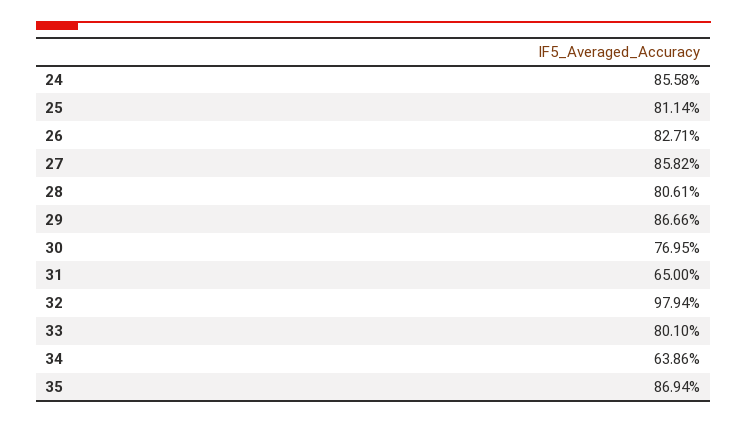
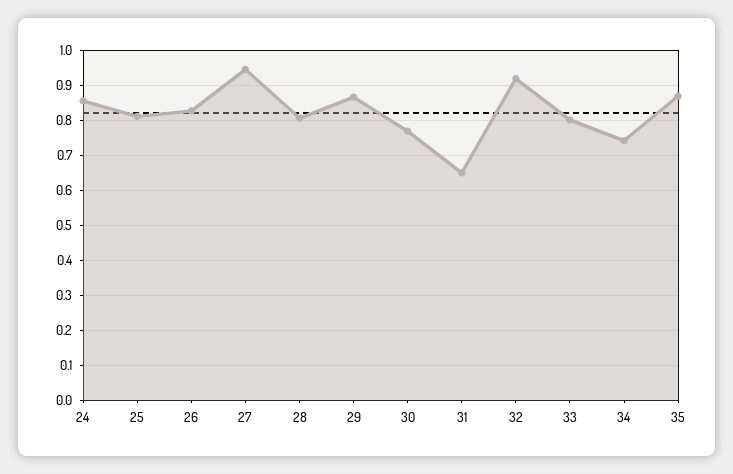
  {
    "24": 0.8558,
    "25": 0.8114,
    "26": 0.8271,
-   "27": 0.8582,
+   "27": 0.94,
    "28": 0.8061,
    "29": 0.8666,
    "30": 0.7695,
    "31": 0.65,
-   "32": 0.9794,
+   "32": 0.92,
    "33": 0.801,
-   "34": 0.6386,
+   "34": 0.74,
    "35": 0.8694
  }

